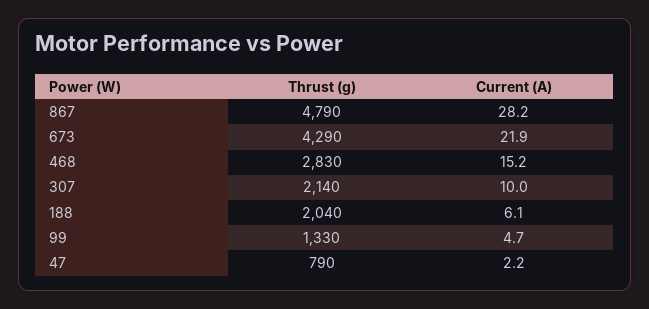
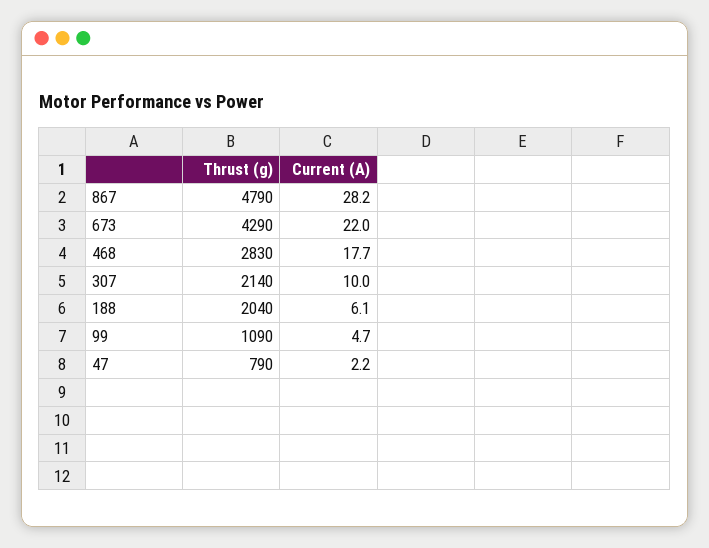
  {
    "Thrust (g)": {
      "867": 4790,
      "673": 4290,
      "468": 2830,
      "307": 2140,
      "188": 2040,
-     "99": 1330,
+     "99": 1090,
      "47": 790
    },
    "Current (A)": {
      "867": 28.2,
-     "673": 21.9,
+     "673": 22,
-     "468": 15.2,
+     "468": 17.7,
      "307": 10,
      "188": 6.1,
      "99": 4.7,
      "47": 2.2
    }
  }

